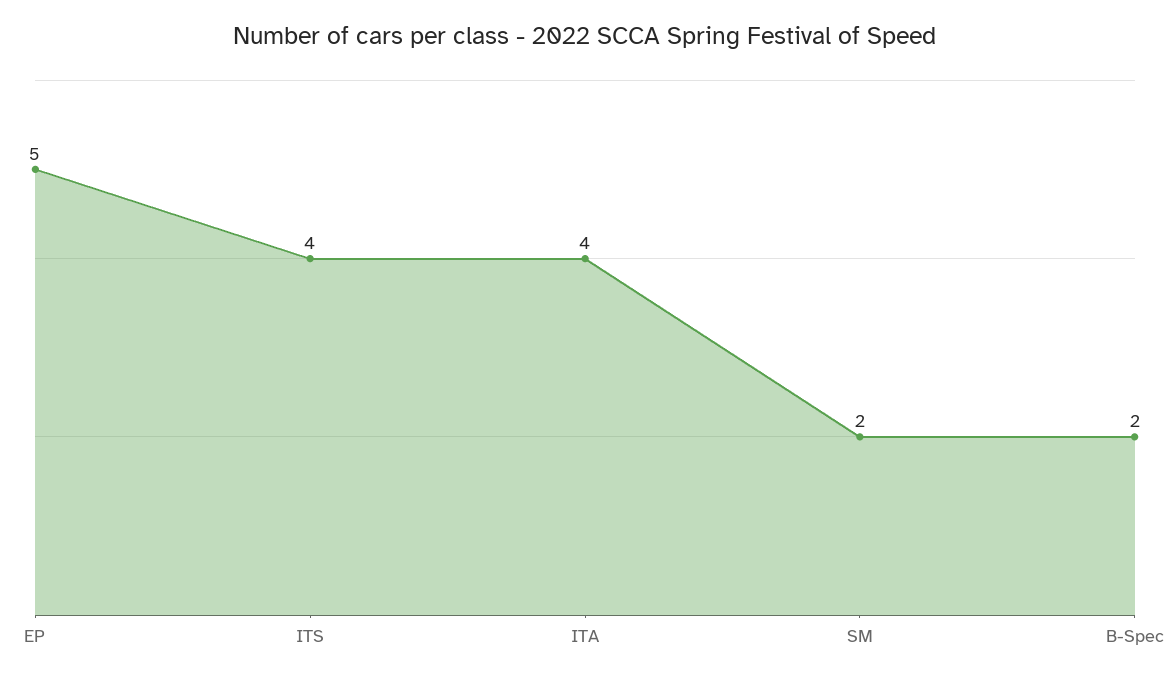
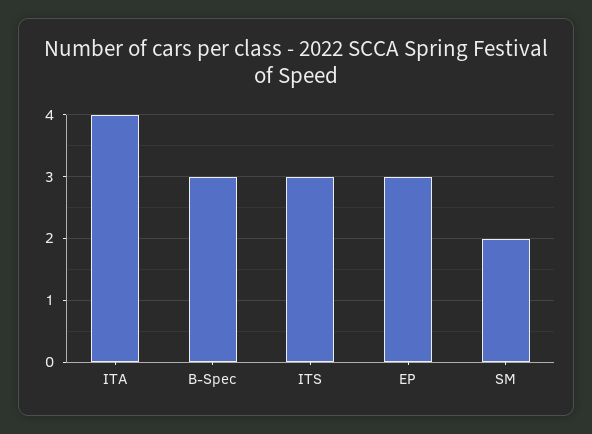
  {
-   "EP": 5,
+   "EP": 3,
-   "ITS": 4,
+   "ITS": 3,
    "ITA": 4,
    "SM": 2,
-   "B-Spec": 2
+   "B-Spec": 3
  }

